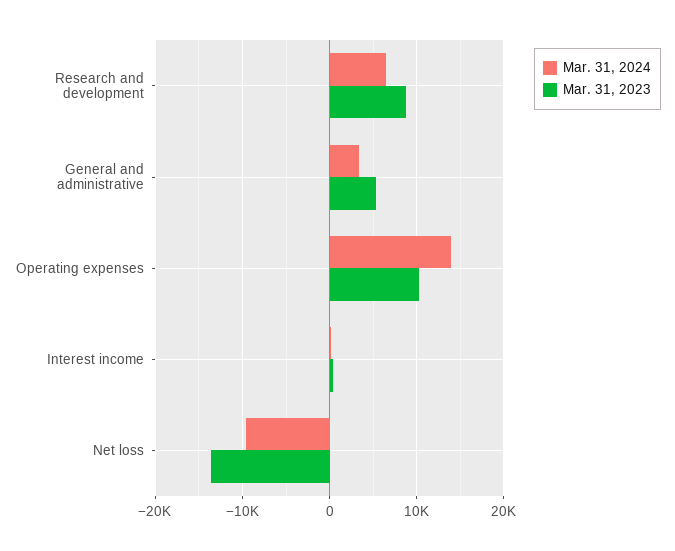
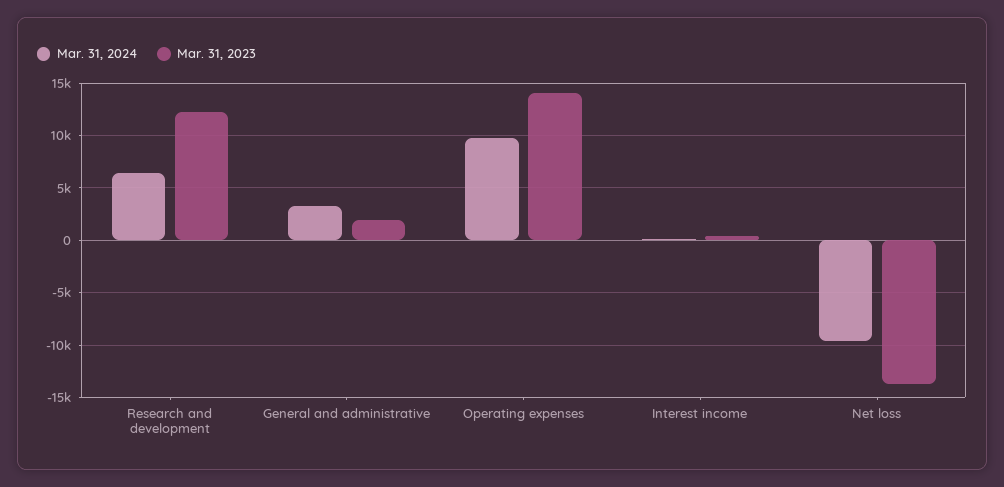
  {
    "Mar. 31, 2024": {
      "Research and development": 6000,
      "General and administrative": 3000,
-     "Operating expenses": 14000,
+     "Operating expenses": 10000,
      "Interest income": 0,
      "Net loss": -10000
    },
    "Mar. 31, 2023": {
-     "Research and development": 9000,
+     "Research and development": 12000,
-     "General and administrative": 5000,
+     "General and administrative": 2000,
-     "Operating expenses": 10000,
+     "Operating expenses": 14000,
      "Interest income": 0,
      "Net loss": -14000
    }
  }

